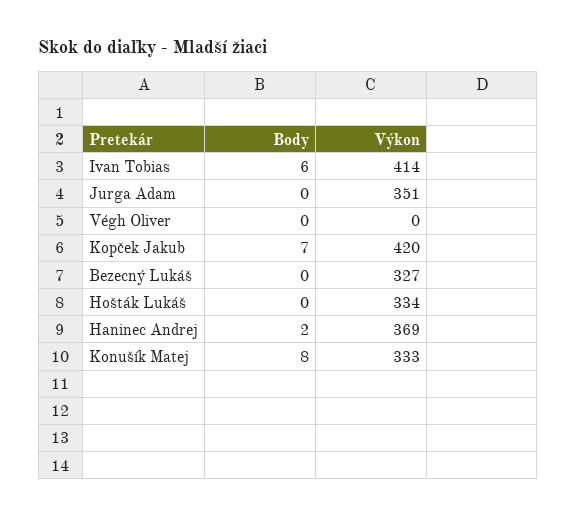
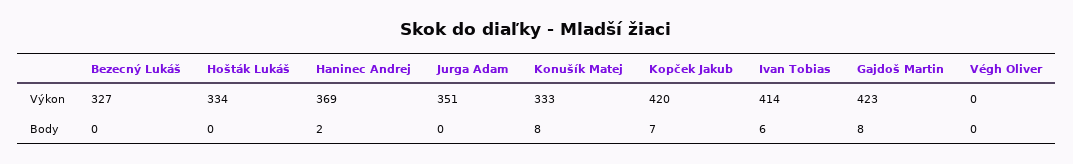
  {
    "Body": {
      "Ivan Tobias": 6,
      "Jurga Adam": 0,
      "Végh Oliver": 0,
      "Kopček Jakub": 7,
      "Bezecný Lukáš": 0,
      "Hošták Lukáš": 0,
      "Haninec Andrej": 2,
-     "Konušík Matej": 8
+     "Konušík Matej": 8,
+     "Gajdoš Martin": 8
    },
    "Výkon": {
      "Ivan Tobias": 414,
      "Jurga Adam": 351,
      "Végh Oliver": 0,
      "Kopček Jakub": 420,
      "Bezecný Lukáš": 327,
      "Hošták Lukáš": 334,
      "Haninec Andrej": 369,
-     "Konušík Matej": 333
+     "Konušík Matej": 333,
+     "Gajdoš Martin": 423
    }
  }

